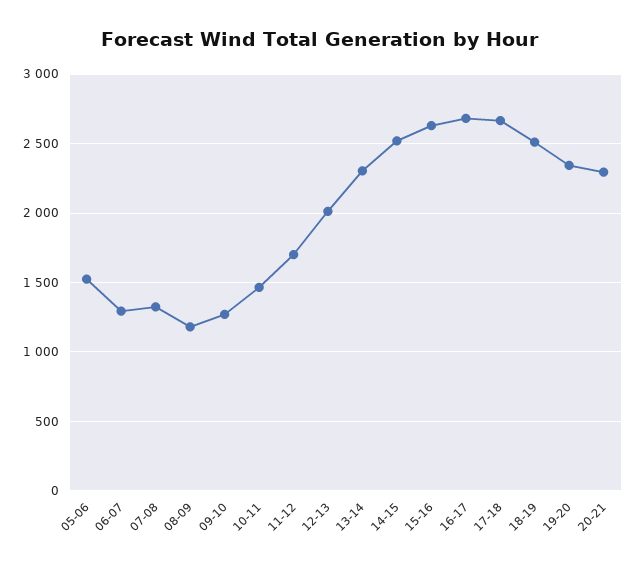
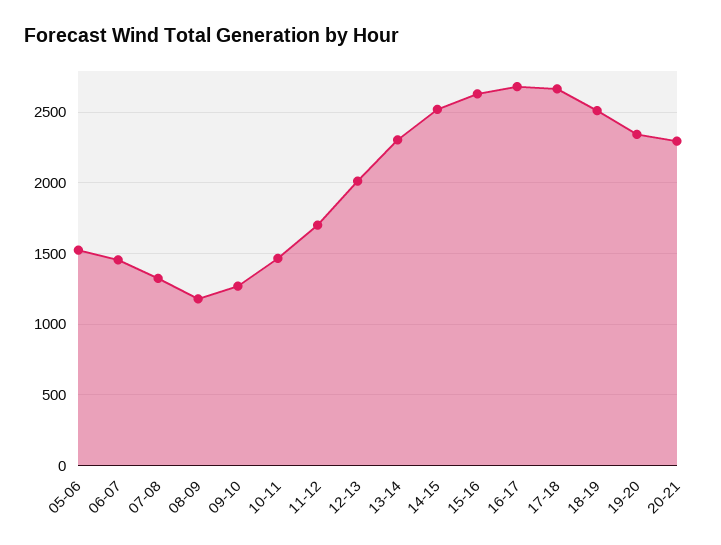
  {
    "05-06": 1550,
-   "06-07": 1300,
+   "06-07": 1450,
    "07-08": 1300,
    "08-09": 1200,
    "09-10": 1250,
    "10-11": 1450,
    "11-12": 1700,
    "12-13": 2000,
    "13-14": 2300,
    "14-15": 2500,
    "15-16": 2650,
    "16-17": 2700,
    "17-18": 2650,
    "18-19": 2500,
    "19-20": 2350,
    "20-21": 2300
  }

